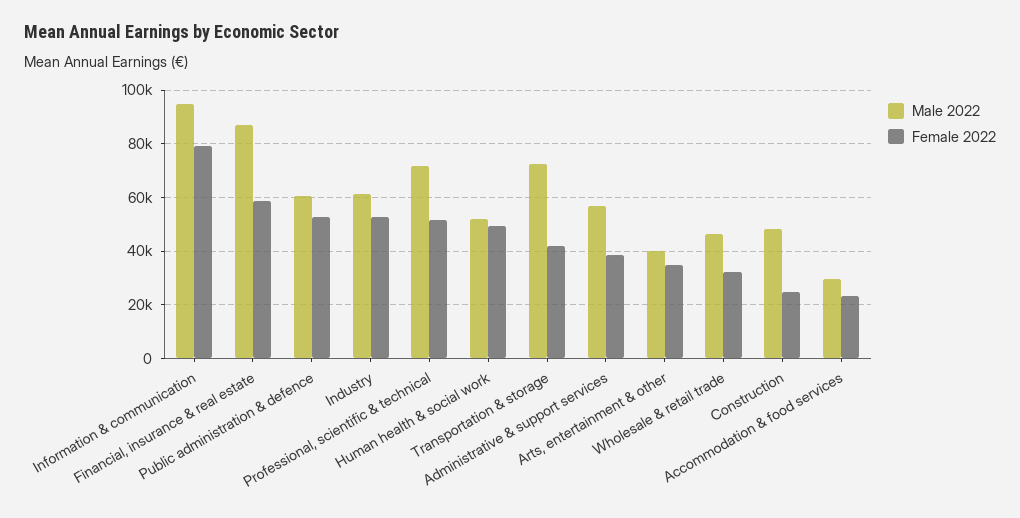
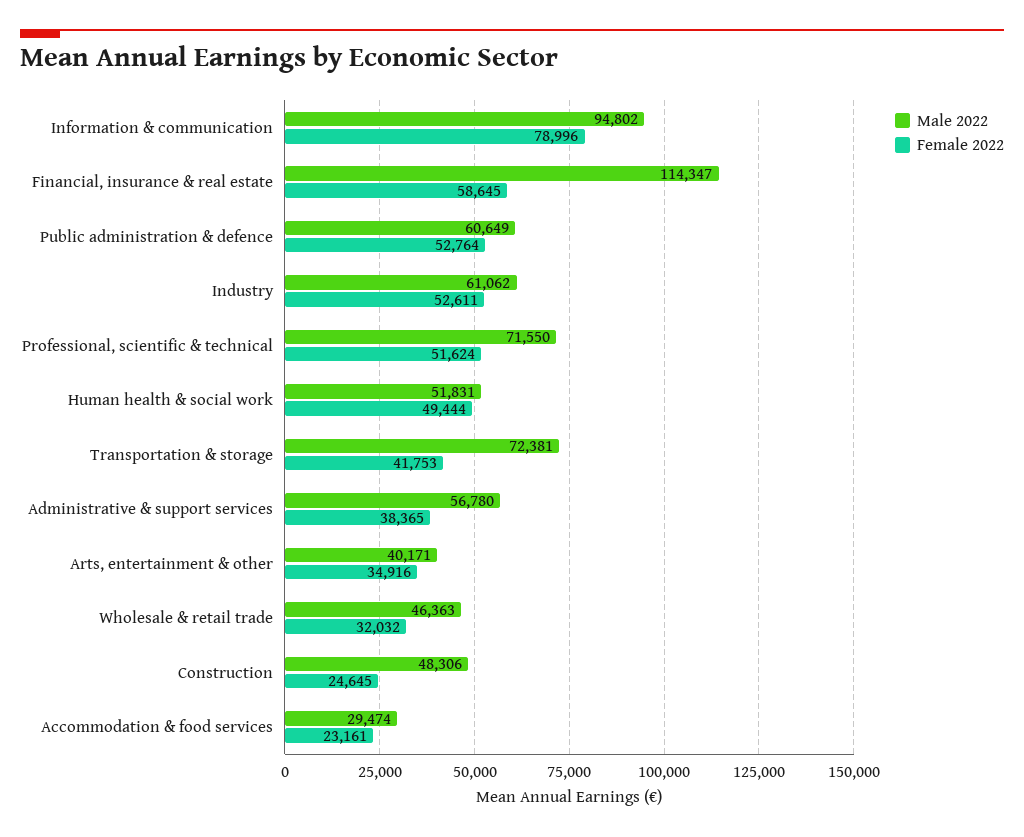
  {
    "Male 2022": {
      "Information & communication": 94802,
-     "Financial, insurance & real estate": 87500,
+     "Financial, insurance & real estate": 114347,
      "Public administration & defence": 60649,
      "Industry": 61062,
      "Professional, scientific & technical": 71550,
      "Human health & social work": 51831,
      "Transportation & storage": 72381,
      "Administrative & support services": 56780,
      "Arts, entertainment & other": 40171,
      "Wholesale & retail trade": 46363,
      "Construction": 48306,
      "Accommodation & food services": 29474
    },
    "Female 2022": {
      "Information & communication": 78996,
      "Financial, insurance & real estate": 58645,
      "Public administration & defence": 52764,
      "Industry": 52611,
      "Professional, scientific & technical": 51624,
      "Human health & social work": 49444,
      "Transportation & storage": 41753,
      "Administrative & support services": 38365,
      "Arts, entertainment & other": 34916,
      "Wholesale & retail trade": 32032,
      "Construction": 24645,
      "Accommodation & food services": 23161
    }
  }

